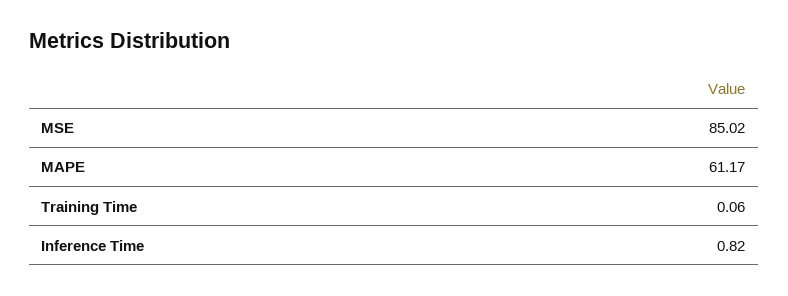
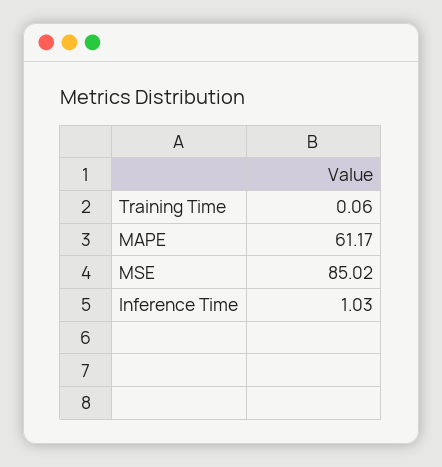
  {
    "MSE": 85.02,
    "MAPE": 61.17,
    "Training Time": 0.06,
-   "Inference Time": 0.82
+   "Inference Time": 1.03
  }

